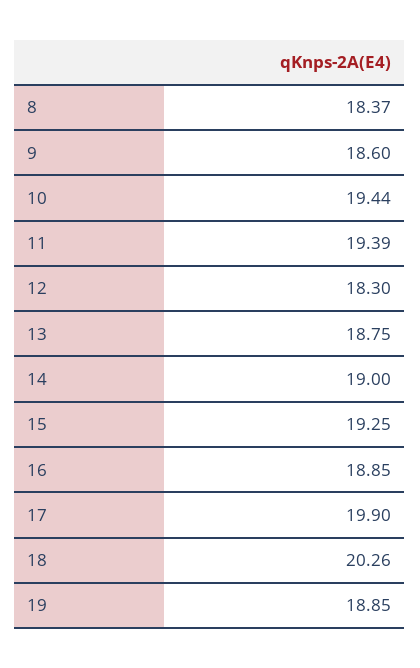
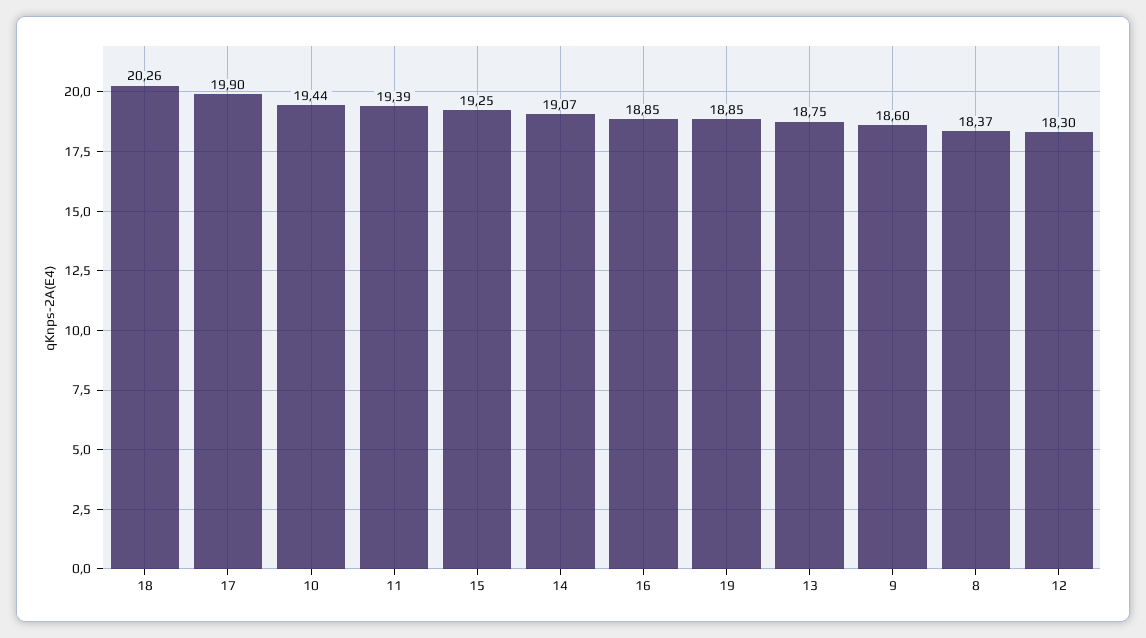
  {
    "8": 18.37,
    "9": 18.6,
    "10": 19.44,
    "11": 19.39,
    "12": 18.3,
    "13": 18.75,
-   "14": 19,
+   "14": 19.07,
    "15": 19.25,
    "16": 18.85,
    "17": 19.9,
    "18": 20.26,
    "19": 18.85
  }

